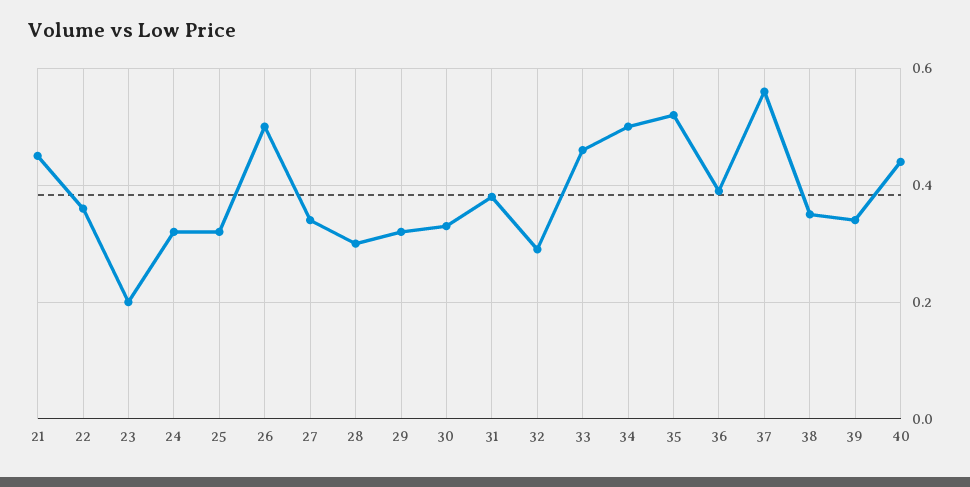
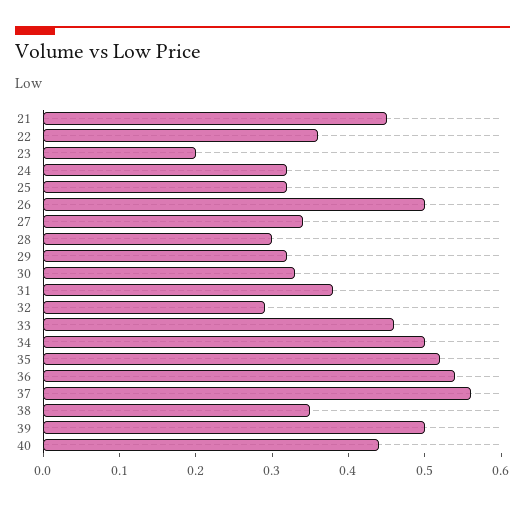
  {
    "21": 0.45,
    "22": 0.35,
    "23": 0.2,
    "24": 0.3,
    "25": 0.3,
    "26": 0.5,
    "27": 0.35,
    "28": 0.3,
    "29": 0.3,
    "30": 0.35,
    "31": 0.4,
    "32": 0.3,
    "33": 0.45,
    "34": 0.5,
    "35": 0.5,
-   "36": 0.4,
+   "36": 0.55,
    "37": 0.55,
    "38": 0.35,
-   "39": 0.35,
+   "39": 0.5,
    "40": 0.45
  }

